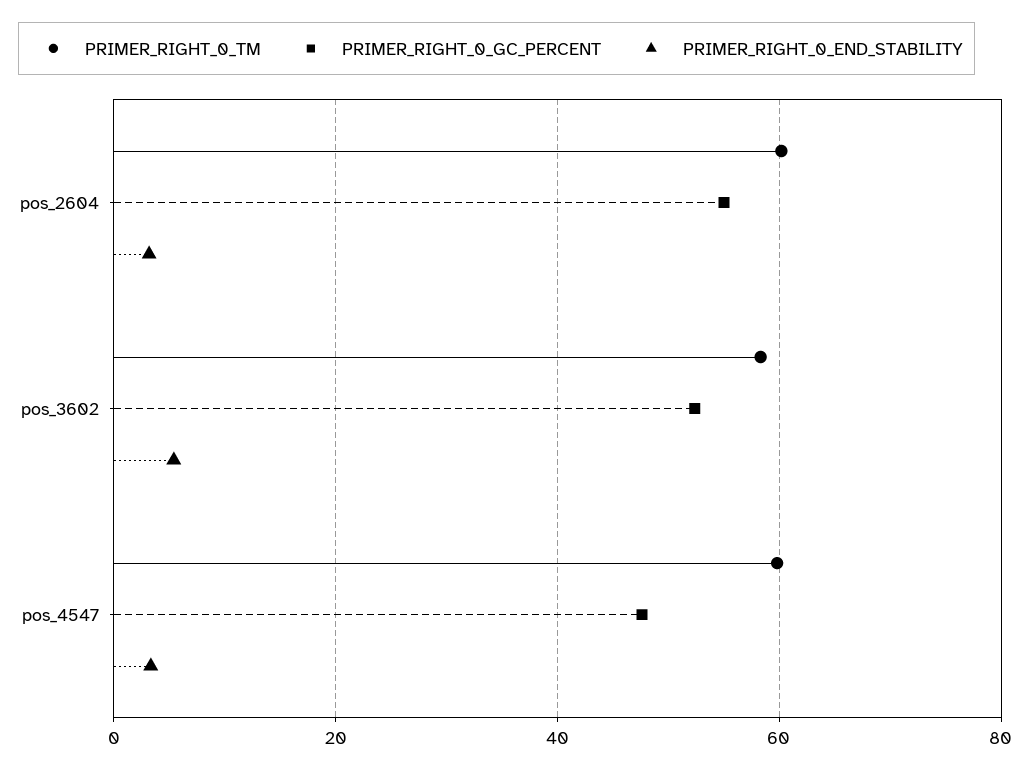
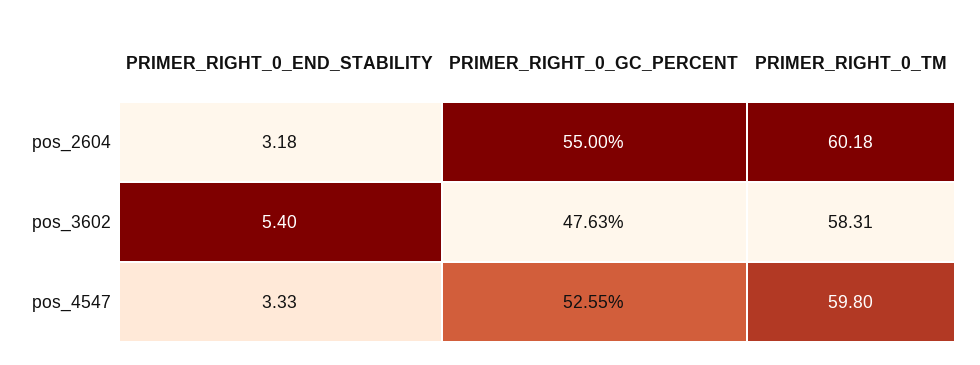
  {
    "PRIMER_RIGHT_0_TM": {
      "pos_2604": 60.18,
      "pos_3602": 58.31,
      "pos_4547": 59.8
    },
    "PRIMER_RIGHT_0_GC_PERCENT": {
      "pos_2604": 55,
-     "pos_3602": 52,
+     "pos_3602": 47.63,
-     "pos_4547": 48
+     "pos_4547": 52.55
    },
    "PRIMER_RIGHT_0_END_STABILITY": {
      "pos_2604": 3.18,
      "pos_3602": 5.4,
      "pos_4547": 3.33
    }
  }

